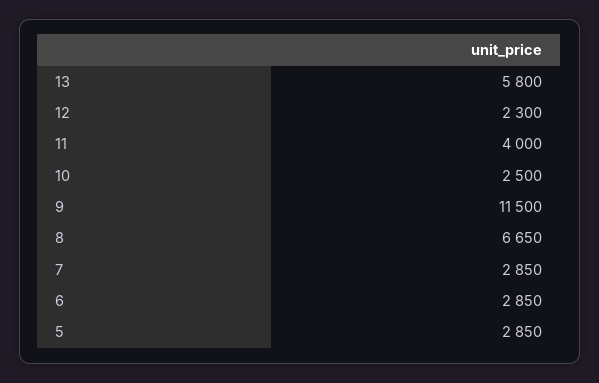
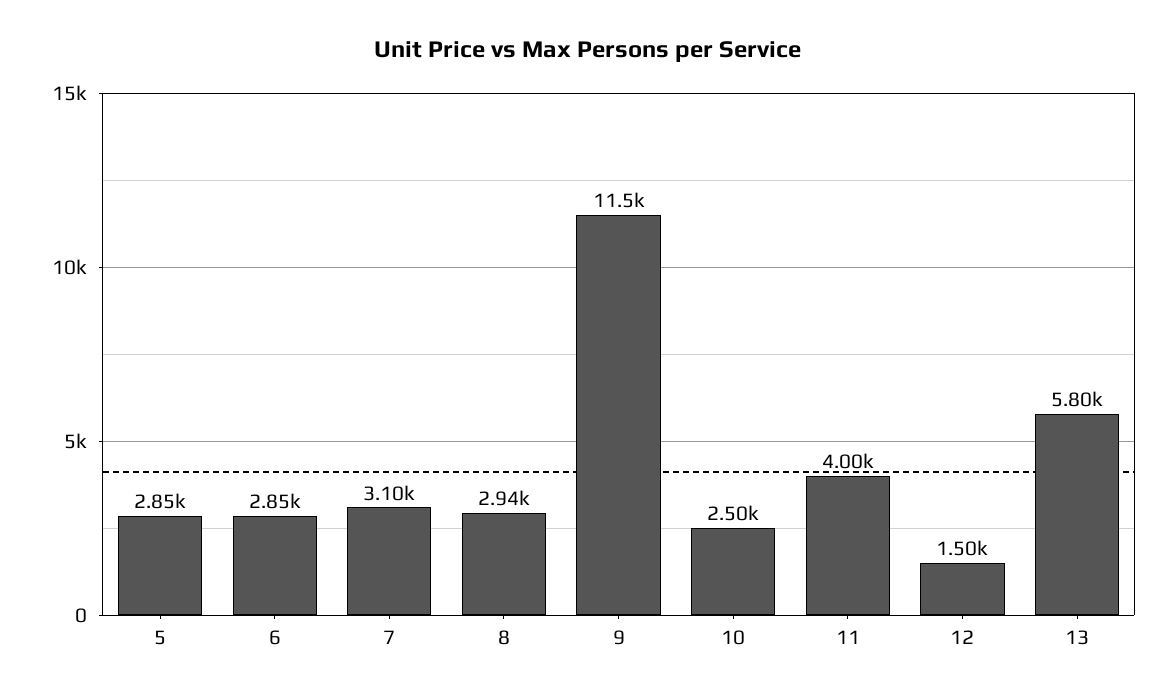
  {
    "13": 5800,
-   "12": 2300,
+   "12": 1500,
    "11": 4000,
    "10": 2500,
    "9": 11500,
-   "8": 6650,
+   "8": 2940,
-   "7": 2850,
+   "7": 3100,
    "6": 2850,
    "5": 2850
  }

